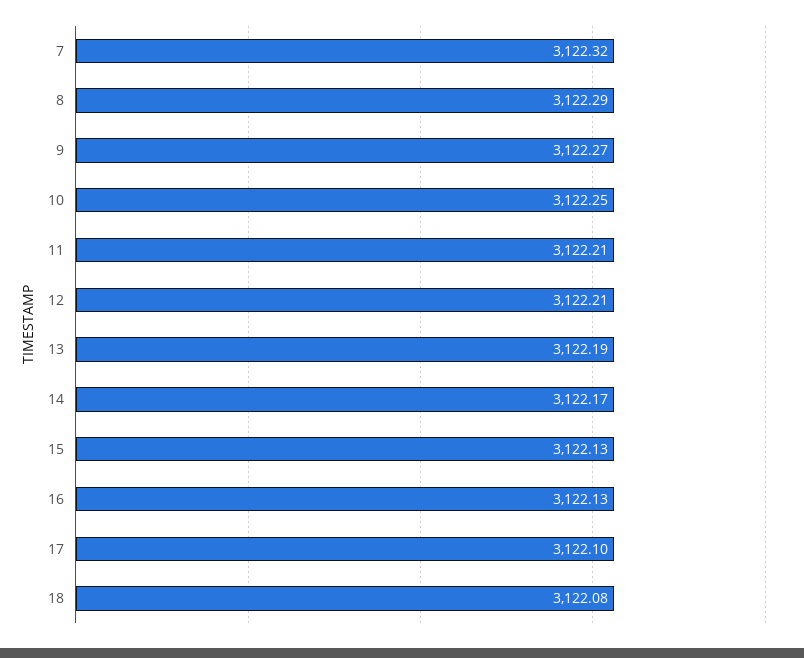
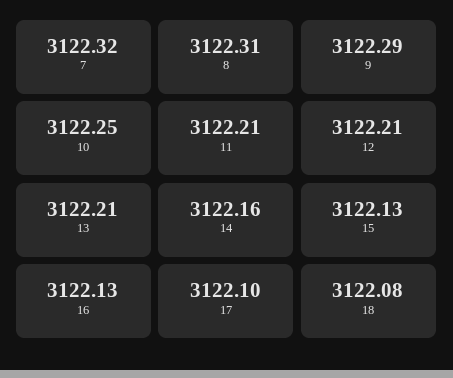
  {
    "7": 3122.32,
-   "8": 3122.29,
+   "8": 3122.31,
-   "9": 3122.27,
+   "9": 3122.29,
    "10": 3122.25,
    "11": 3122.21,
    "12": 3122.21,
-   "13": 3122.19,
+   "13": 3122.21,
-   "14": 3122.17,
+   "14": 3122.16,
    "15": 3122.13,
    "16": 3122.13,
    "17": 3122.1,
    "18": 3122.08
  }

